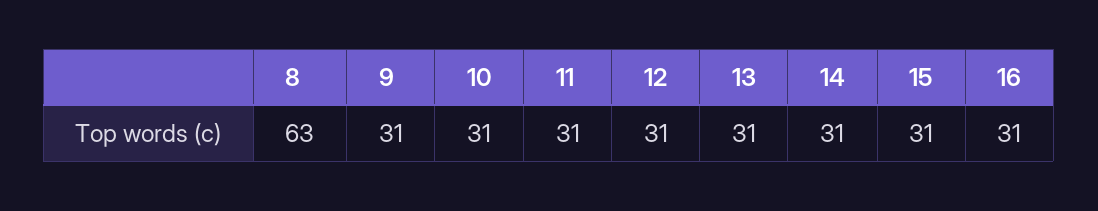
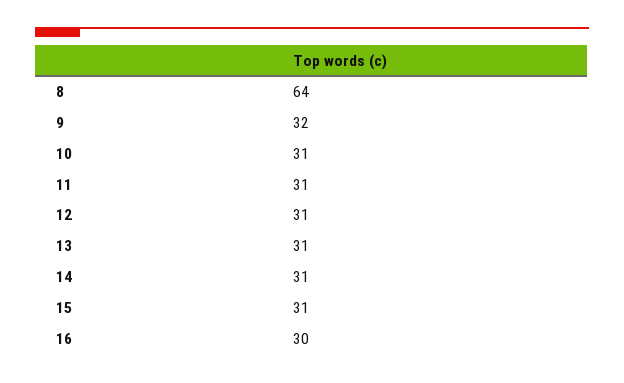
  {
-   "8": 63,
+   "8": 64,
-   "9": 31,
+   "9": 32,
    "10": 31,
    "11": 31,
    "12": 31,
    "13": 31,
    "14": 31,
    "15": 31,
-   "16": 31
+   "16": 30
  }

